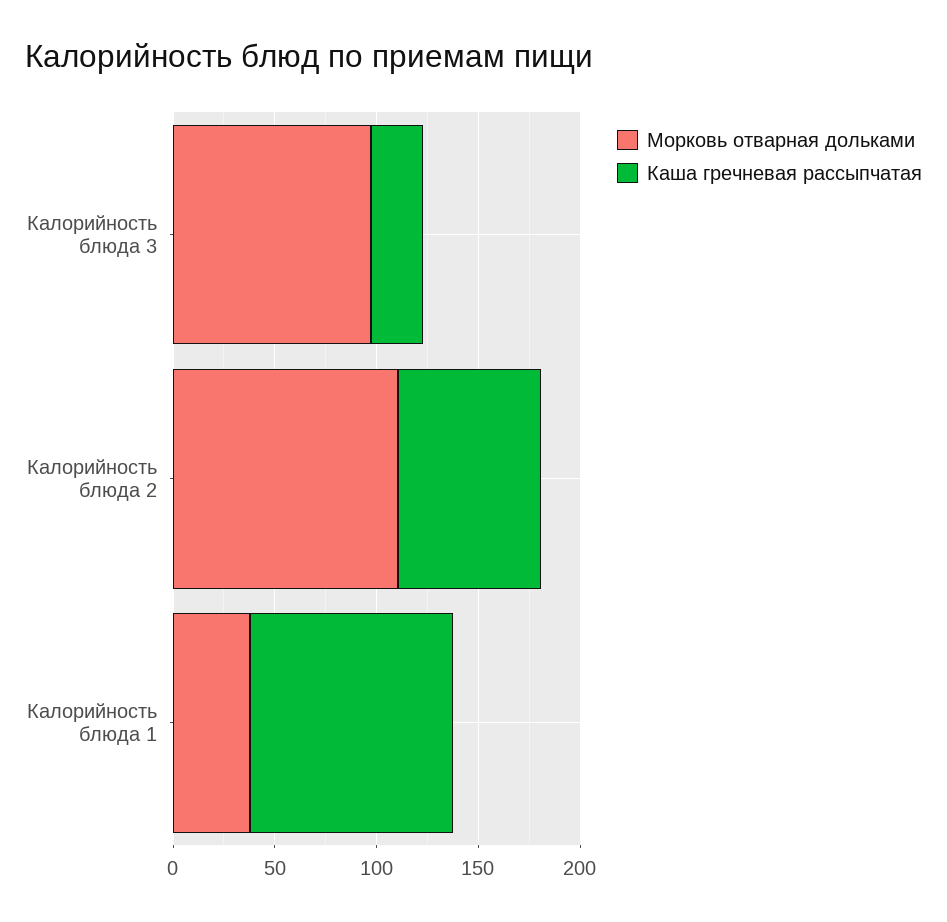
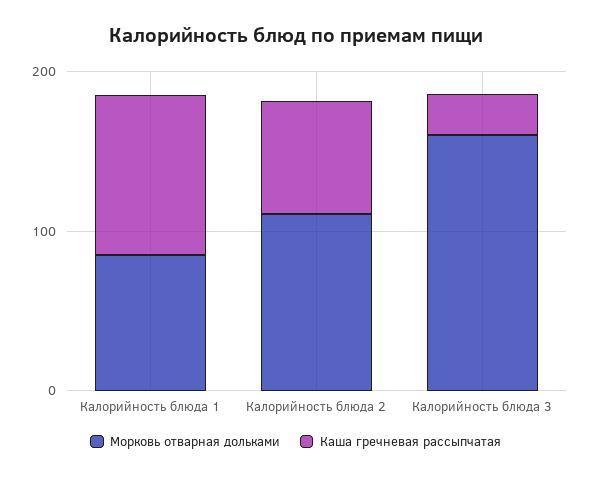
  {
    "Морковь отварная дольками": {
-     "Калорийность блюда 3": 100,
+     "Калорийность блюда 3": 160,
      "Калорийность блюда 2": 110,
-     "Калорийность блюда 1": 40
+     "Калорийность блюда 1": 80
    },
    "Каша гречневая рассыпчатая": {
      "Калорийность блюда 3": 30,
      "Калорийность блюда 2": 70,
      "Калорийность блюда 1": 100
    }
  }

